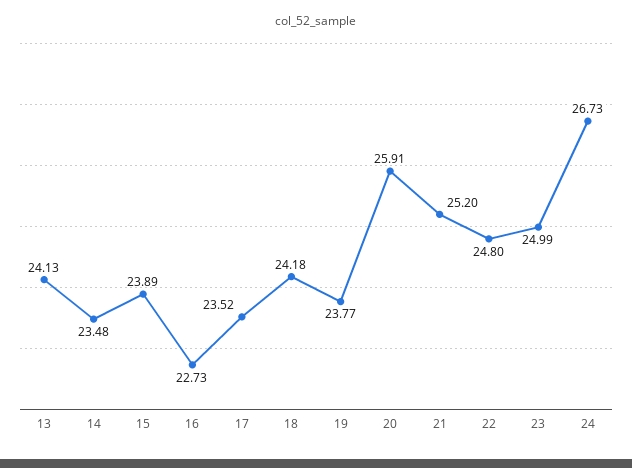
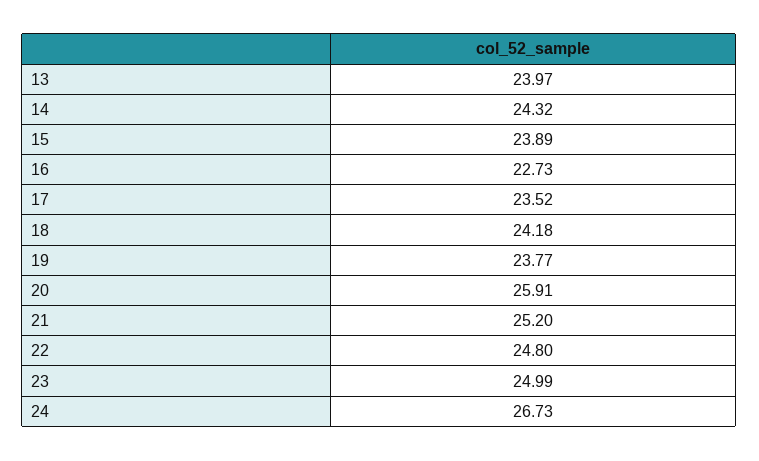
  {
-   "13": 24.13,
+   "13": 23.97,
-   "14": 23.48,
+   "14": 24.32,
    "15": 23.89,
    "16": 22.73,
    "17": 23.52,
    "18": 24.18,
    "19": 23.77,
    "20": 25.91,
    "21": 25.2,
    "22": 24.8,
    "23": 24.99,
    "24": 26.73
  }

